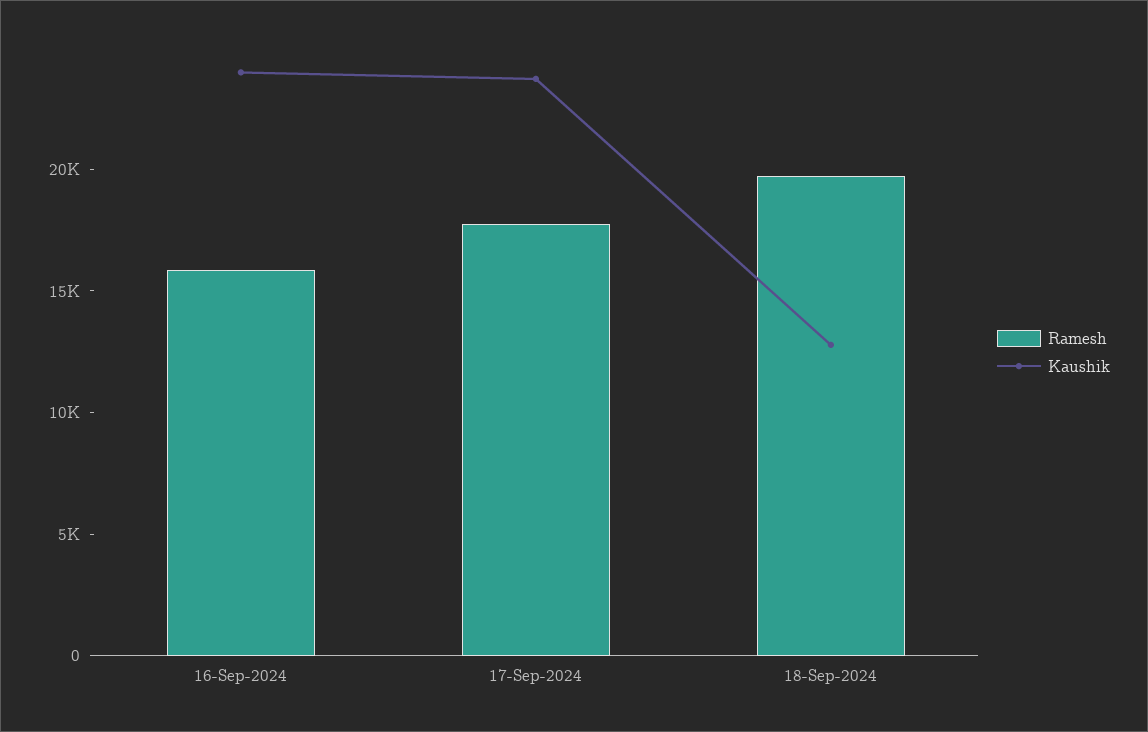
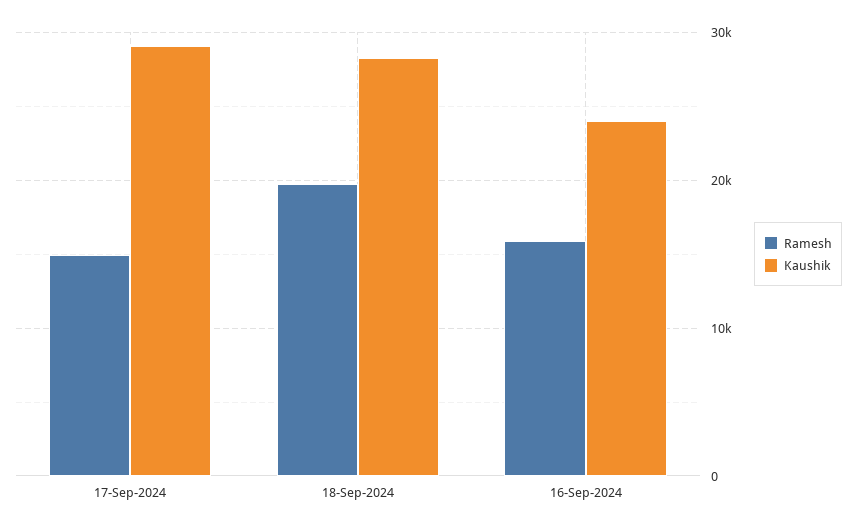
  {
    "Ramesh": {
      "16-Sep-2024": 16000,
-     "17-Sep-2024": 18000,
+     "17-Sep-2024": 15000,
      "18-Sep-2024": 20000
    },
    "Kaushik": {
      "16-Sep-2024": 24000,
-     "17-Sep-2024": 24000,
+     "17-Sep-2024": 29000,
-     "18-Sep-2024": 13000
+     "18-Sep-2024": 28000
    }
  }

